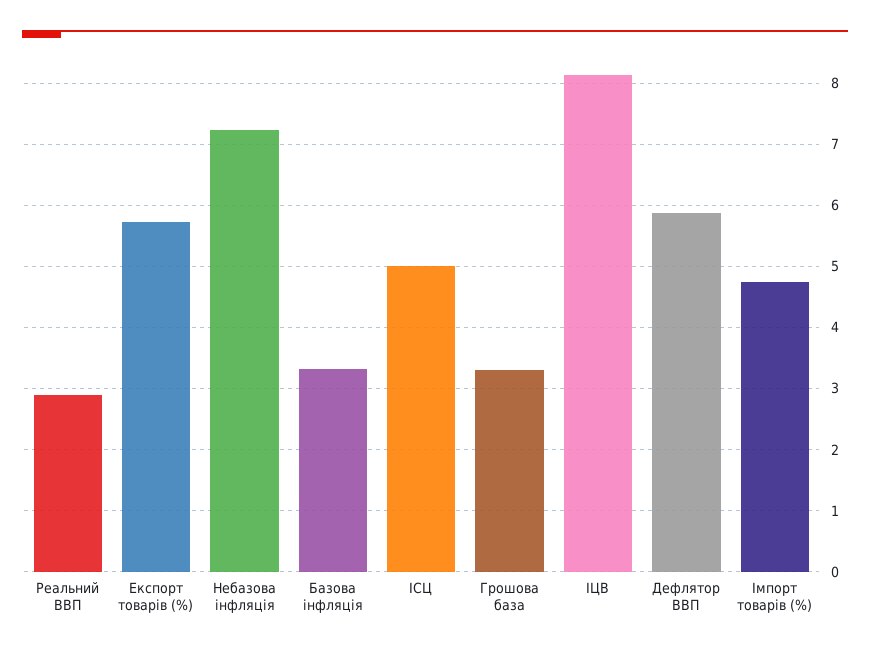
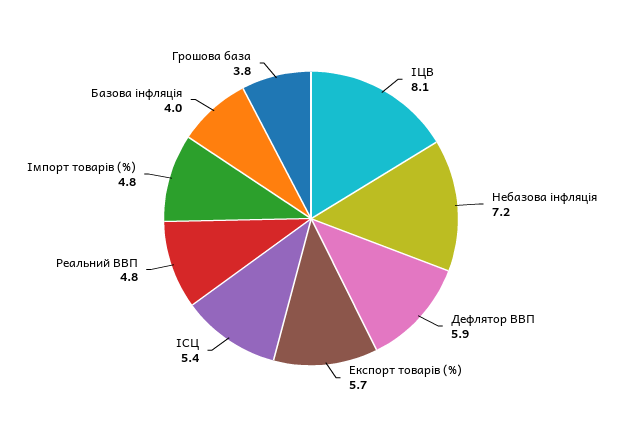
  {
-   "Реальний ВВП": 2.9,
+   "Реальний ВВП": 4.8,
    "Експорт товарів (%)": 5.7,
    "Небазова інфляція": 7.2,
-   "Базова інфляція": 3.3,
+   "Базова інфляція": 4,
-   "ІСЦ": 5,
+   "ІСЦ": 5.4,
-   "Грошова база": 3.3,
+   "Грошова база": 3.8,
    "ІЦВ": 8.1,
    "Дефлятор ВВП": 5.9,
    "Імпорт товарів (%)": 4.8
  }

